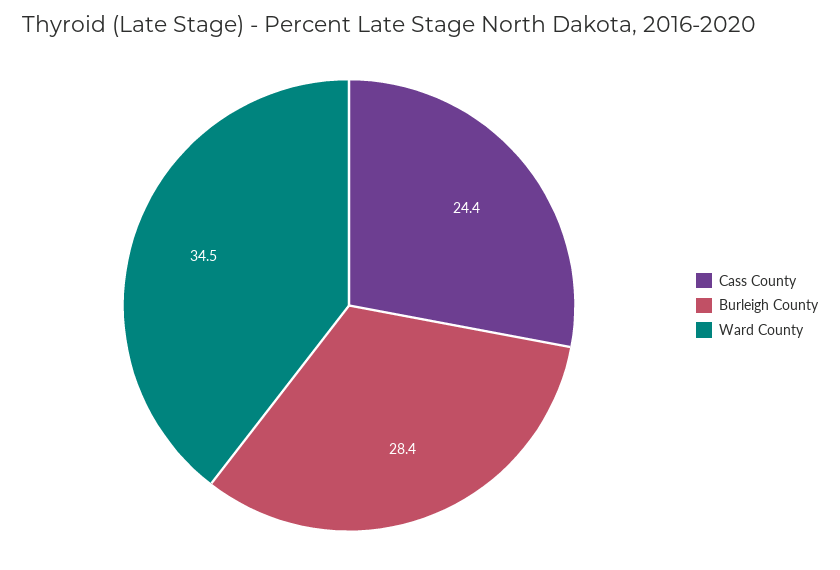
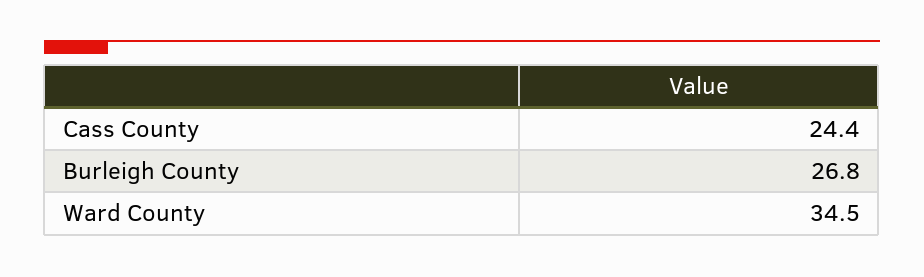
  {
    "Cass County": 24.4,
-   "Burleigh County": 28.4,
+   "Burleigh County": 26.8,
    "Ward County": 34.5
  }

